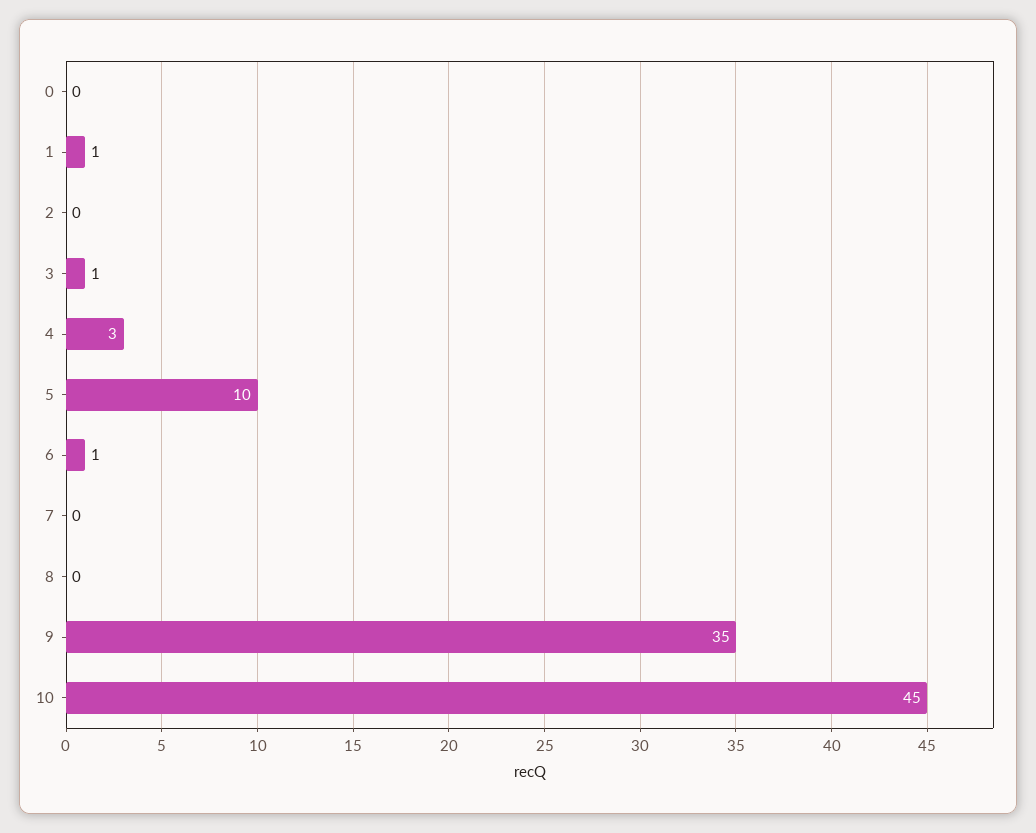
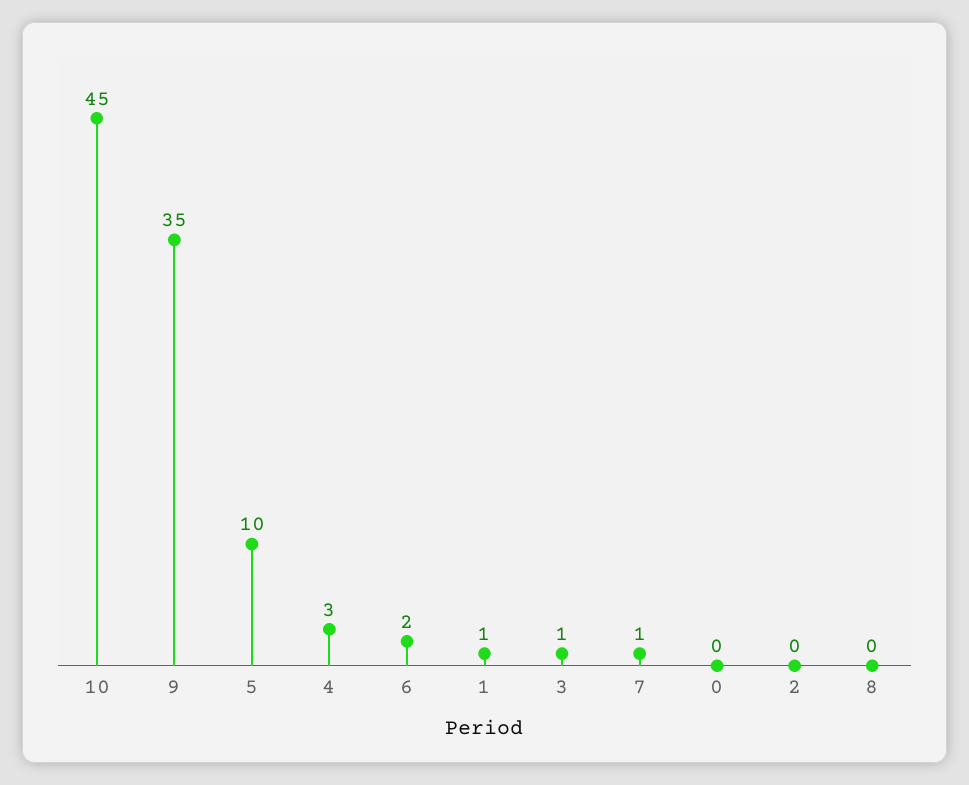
  {
    "0": 0,
    "1": 1,
    "2": 0,
    "3": 1,
    "4": 3,
    "5": 10,
-   "6": 1,
+   "6": 2,
-   "7": 0,
+   "7": 1,
    "8": 0,
    "9": 35,
    "10": 45
  }

